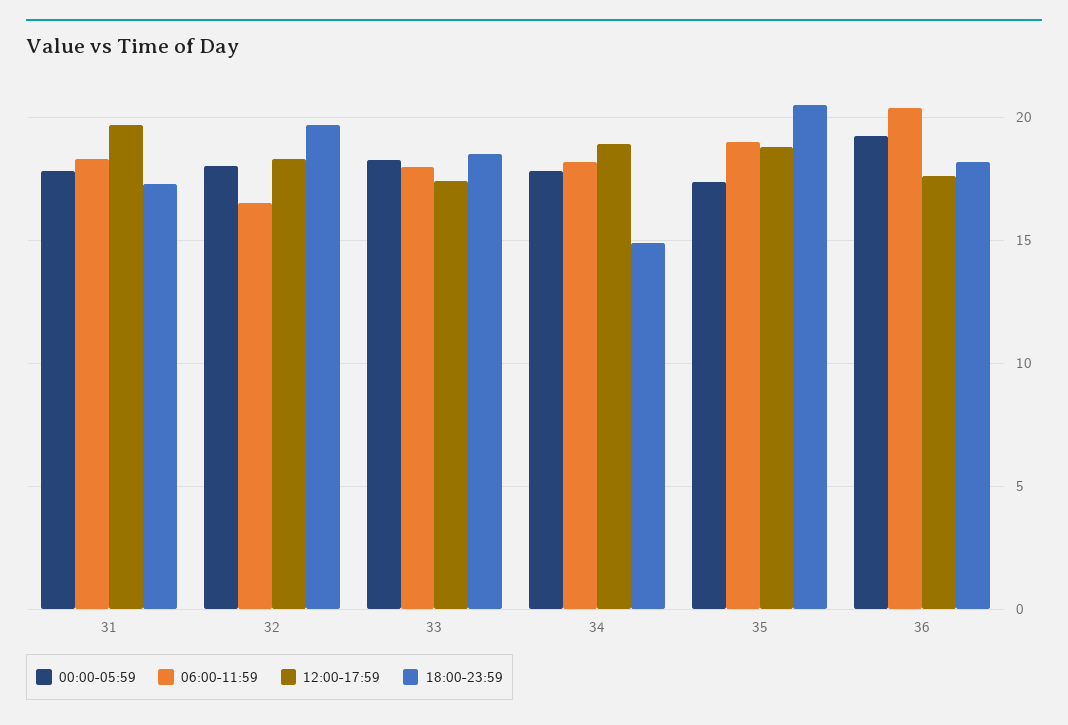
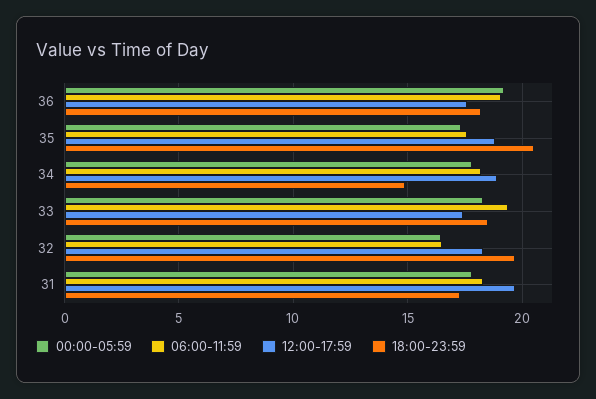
  {
    "00:00-05:59": {
      "31": 18,
-     "32": 18,
+     "32": 16.5,
      "33": 18.5,
      "34": 18,
      "35": 17.5,
      "36": 19
    },
    "06:00-11:59": {
      "31": 18.5,
      "32": 16.5,
-     "33": 18,
+     "33": 19.5,
      "34": 18,
-     "35": 19,
+     "35": 17.5,
-     "36": 20.5
+     "36": 19
    },
    "12:00-17:59": {
      "31": 19.5,
      "32": 18.5,
      "33": 17.5,
      "34": 19,
      "35": 19,
      "36": 17.5
    },
    "18:00-23:59": {
      "31": 17.5,
      "32": 19.5,
      "33": 18.5,
      "34": 15,
      "35": 20.5,
      "36": 18
    }
  }

